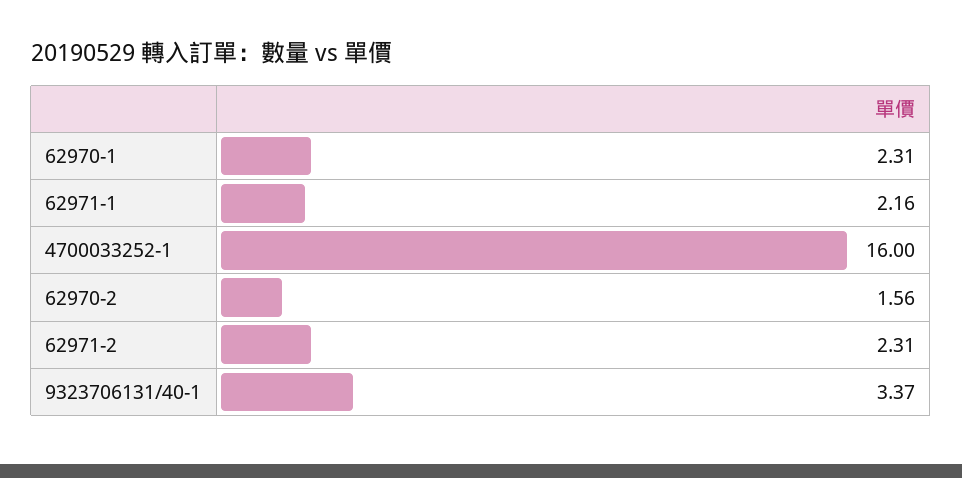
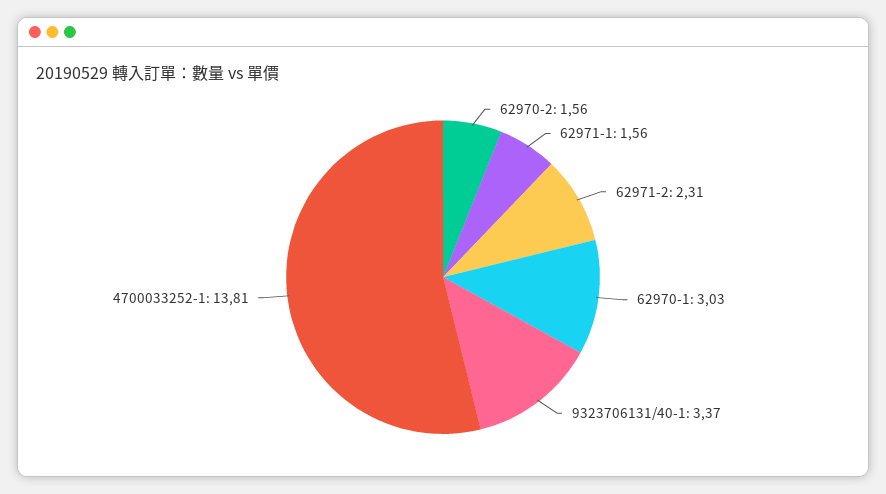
  {
-   "62970-1": 2.31,
+   "62970-1": 3.03,
-   "62971-1": 2.16,
+   "62971-1": 1.56,
-   "4700033252-1": 16,
+   "4700033252-1": 13.81,
    "62970-2": 1.56,
    "62971-2": 2.31,
    "9323706131/40-1": 3.37
  }

